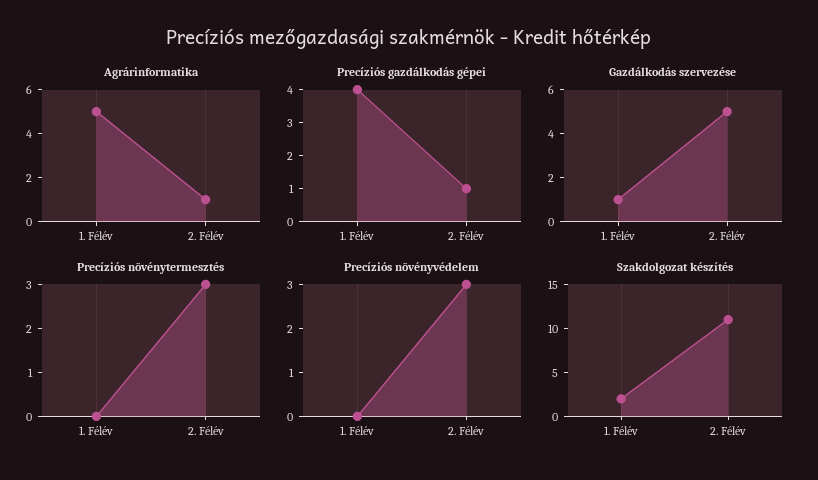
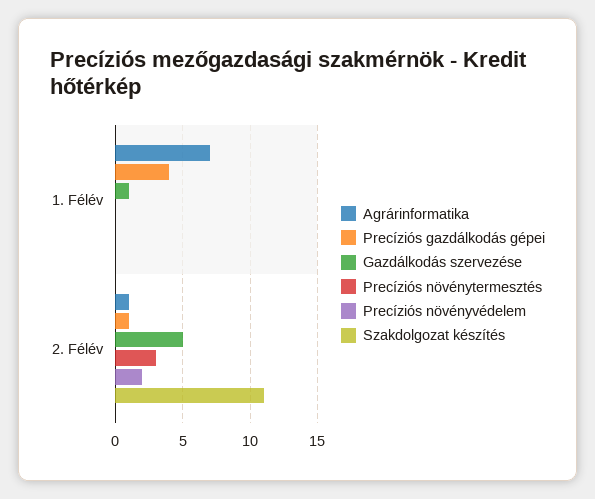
  {
    "Agrárinformatika": {
-     "1. Félév": 5,
+     "1. Félév": 7,
      "2. Félév": 1
    },
    "Precíziós gazdálkodás gépei": {
      "1. Félév": 4,
      "2. Félév": 1
    },
    "Gazdálkodás szervezése": {
      "1. Félév": 1,
      "2. Félév": 5
    },
    "Precíziós növénytermesztés": {
      "1. Félév": 0,
      "2. Félév": 3
    },
    "Precíziós növényvédelem": {
      "1. Félév": 0,
-     "2. Félév": 3
+     "2. Félév": 2
    },
    "Szakdolgozat készítés": {
-     "1. Félév": 2,
+     "1. Félév": 0,
      "2. Félév": 11
    }
  }

